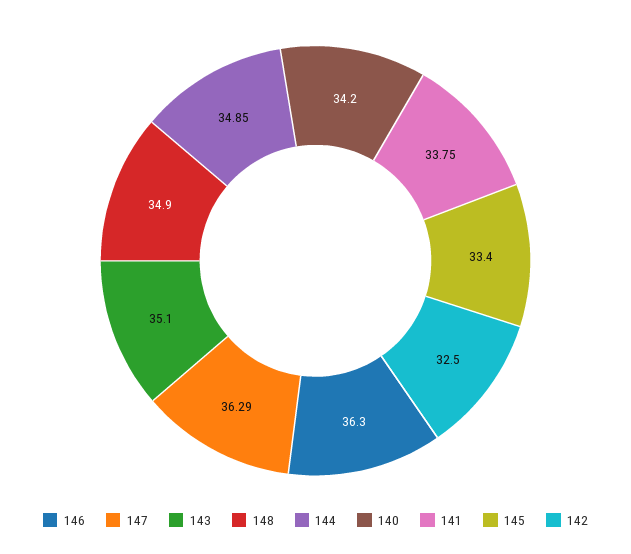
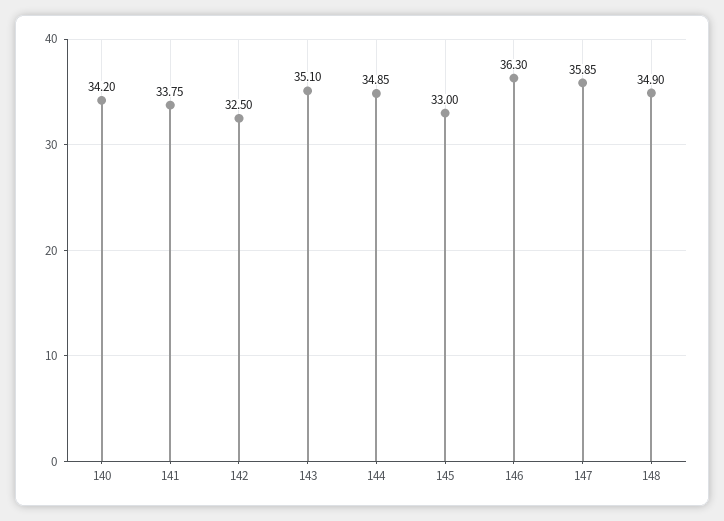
  {
    "146": 36.3,
-   "147": 36.29,
+   "147": 35.85,
    "143": 35.1,
    "148": 34.9,
    "144": 34.85,
    "140": 34.2,
    "141": 33.75,
-   "145": 33.4,
+   "145": 33,
    "142": 32.5
  }

